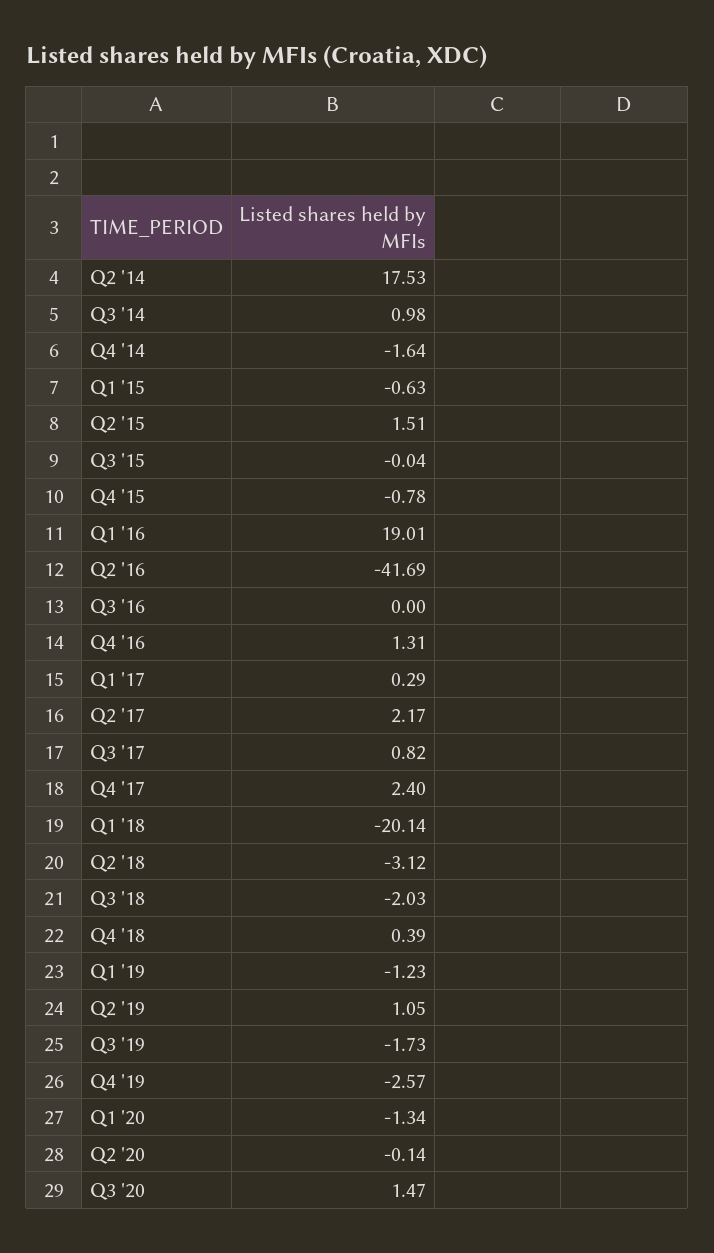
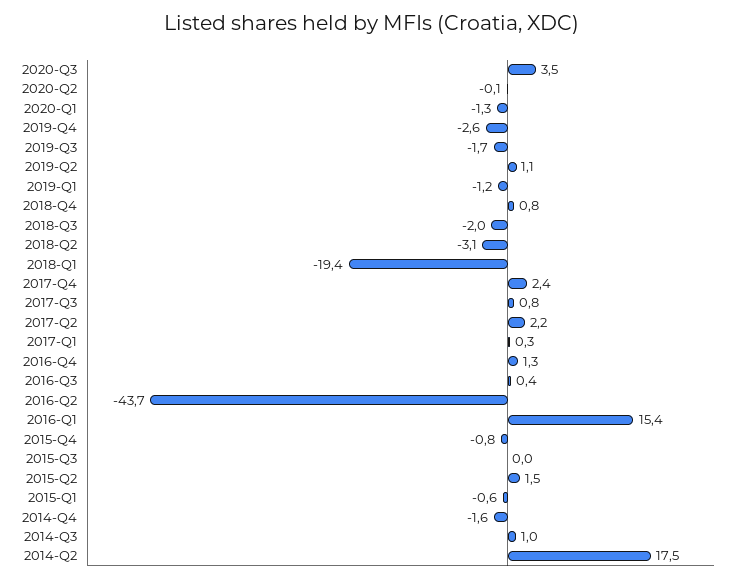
  {
    "Q2 '14": 17.53,
    "Q3 '14": 0.98,
    "Q4 '14": -1.64,
    "Q1 '15": -0.63,
    "Q2 '15": 1.51,
    "Q3 '15": -0.04,
    "Q4 '15": -0.78,
-   "Q1 '16": 19.01,
+   "Q1 '16": 15.4,
-   "Q2 '16": -41.69,
+   "Q2 '16": -43.7,
-   "Q3 '16": 0,
+   "Q3 '16": 0.4,
    "Q4 '16": 1.31,
    "Q1 '17": 0.29,
    "Q2 '17": 2.17,
    "Q3 '17": 0.82,
    "Q4 '17": 2.4,
-   "Q1 '18": -20.14,
+   "Q1 '18": -19.4,
    "Q2 '18": -3.12,
    "Q3 '18": -2.03,
-   "Q4 '18": 0.39,
+   "Q4 '18": 0.8,
    "Q1 '19": -1.23,
    "Q2 '19": 1.05,
    "Q3 '19": -1.73,
    "Q4 '19": -2.57,
    "Q1 '20": -1.34,
    "Q2 '20": -0.14,
-   "Q3 '20": 1.47
+   "Q3 '20": 3.5
  }

